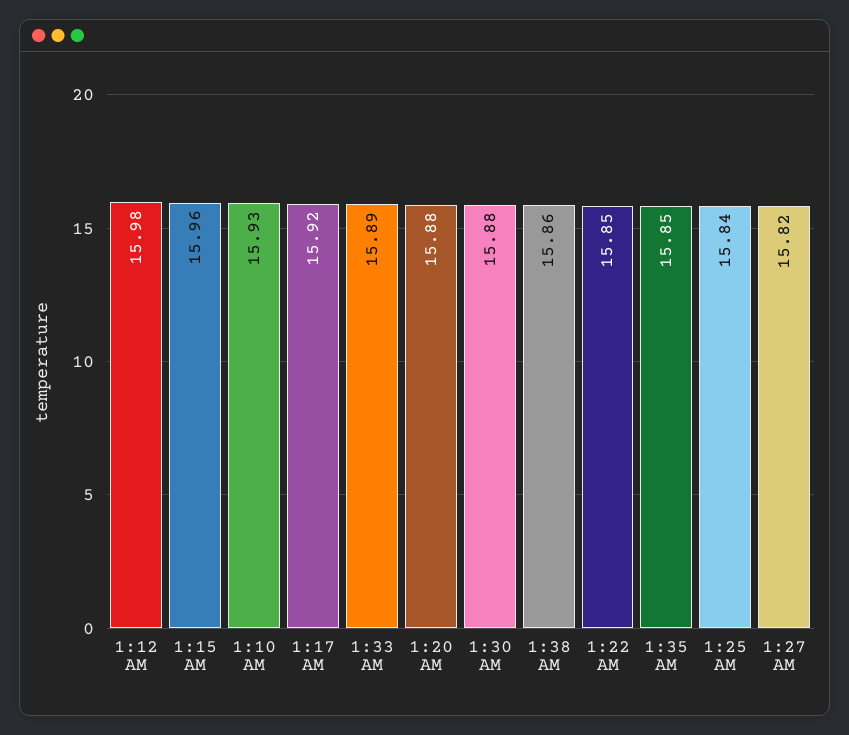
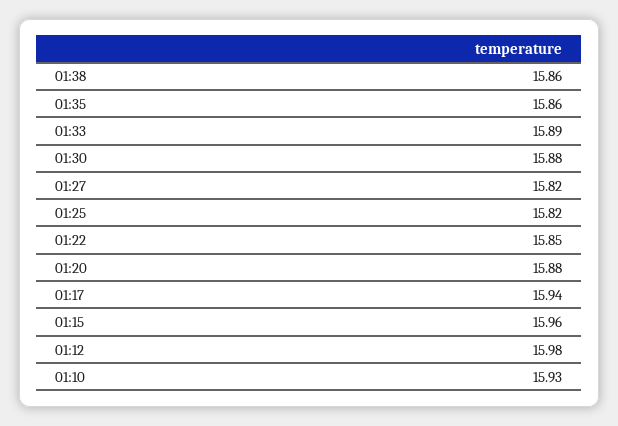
  {
    "1:12 AM": 15.98,
    "1:15 AM": 15.96,
    "1:10 AM": 15.93,
-   "1:17 AM": 15.92,
+   "1:17 AM": 15.94,
    "1:33 AM": 15.89,
    "1:20 AM": 15.88,
    "1:30 AM": 15.88,
    "1:38 AM": 15.86,
    "1:22 AM": 15.85,
-   "1:35 AM": 15.85,
+   "1:35 AM": 15.86,
-   "1:25 AM": 15.84,
+   "1:25 AM": 15.82,
    "1:27 AM": 15.82
  }

